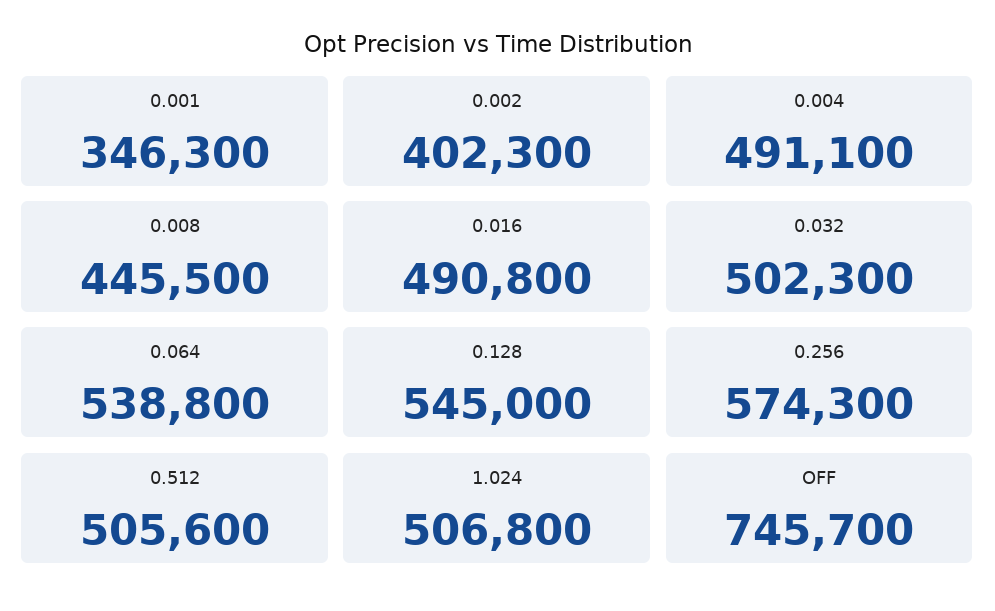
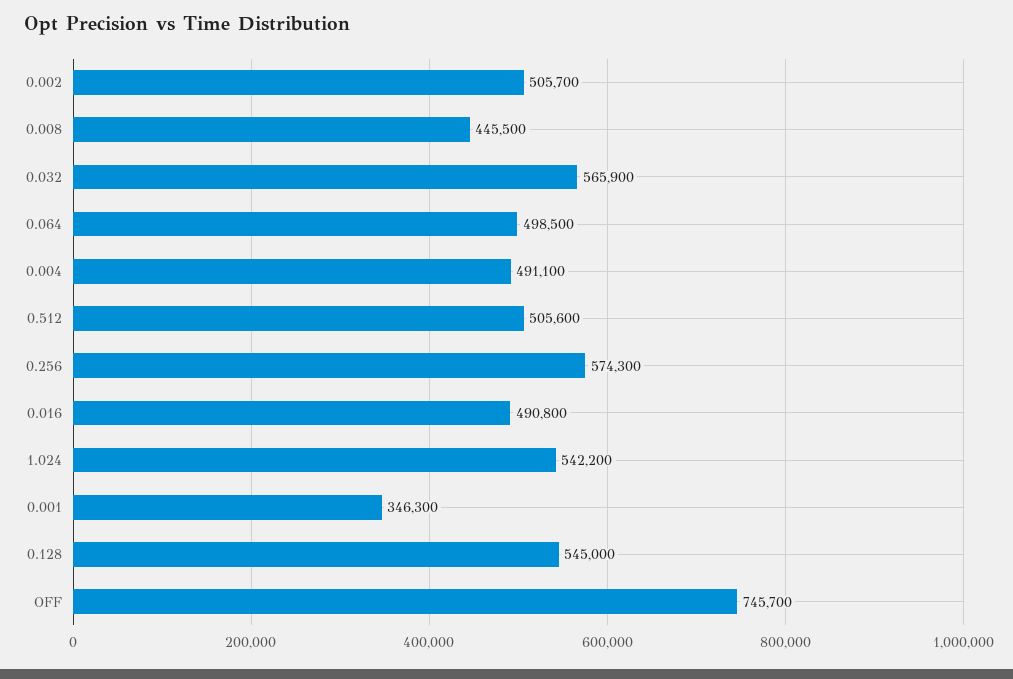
  {
    "0.001": 346300,
-   "0.002": 402300,
+   "0.002": 505700,
    "0.004": 491100,
    "0.008": 445500,
    "0.016": 490800,
-   "0.032": 502300,
+   "0.032": 565900,
-   "0.064": 538800,
+   "0.064": 498500,
    "0.128": 545000,
    "0.256": 574300,
    "0.512": 505600,
-   "1.024": 506800,
+   "1.024": 542200,
    "OFF": 745700
  }

